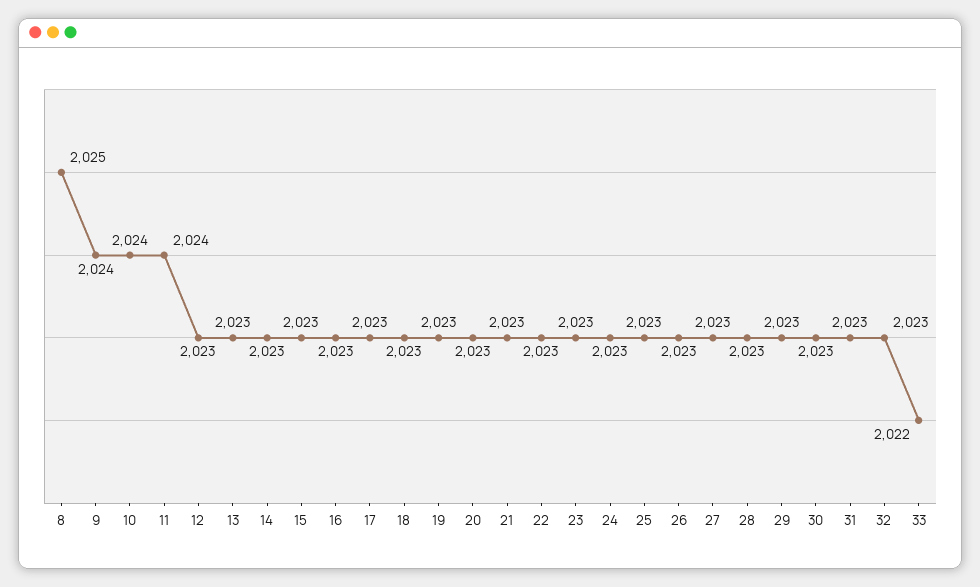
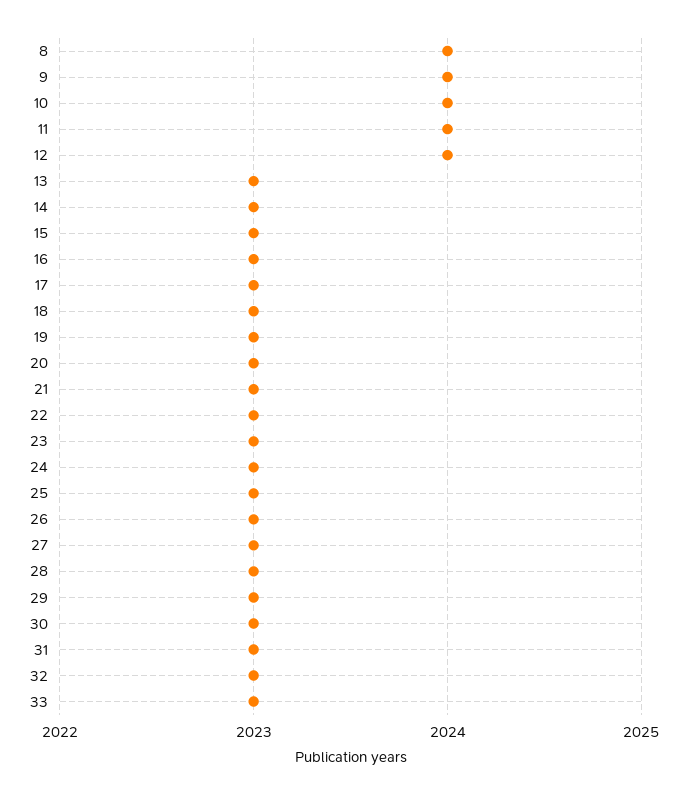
  {
-   "8": 2025,
+   "8": 2024,
    "9": 2024,
    "10": 2024,
    "11": 2024,
-   "12": 2023,
+   "12": 2024,
    "13": 2023,
    "14": 2023,
    "15": 2023,
    "16": 2023,
    "17": 2023,
    "18": 2023,
    "19": 2023,
    "20": 2023,
    "21": 2023,
    "22": 2023,
    "23": 2023,
    "24": 2023,
    "25": 2023,
    "26": 2023,
    "27": 2023,
    "28": 2023,
    "29": 2023,
    "30": 2023,
    "31": 2023,
    "32": 2023,
-   "33": 2022
+   "33": 2023
  }

